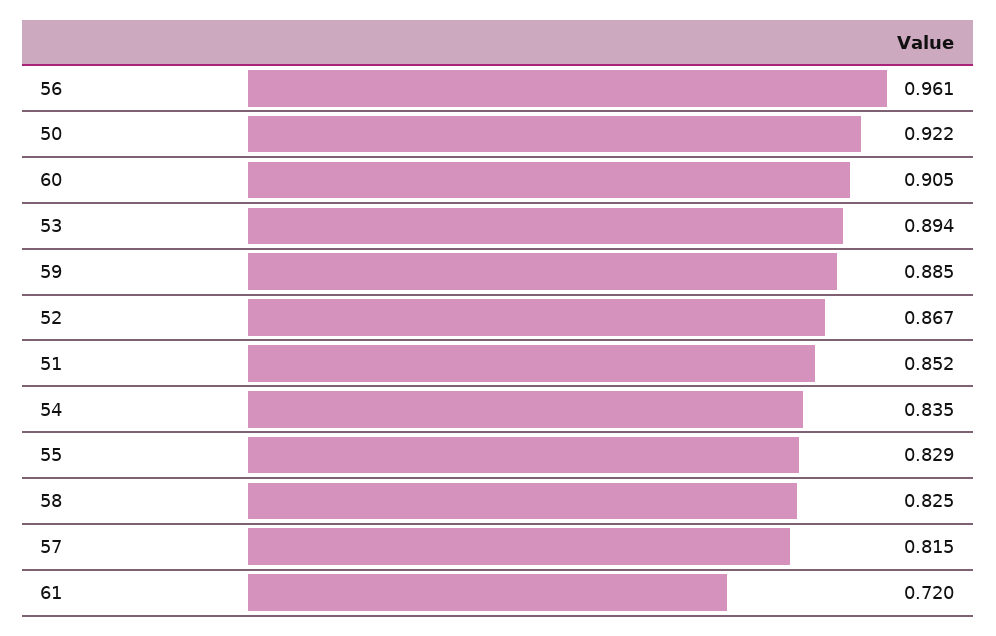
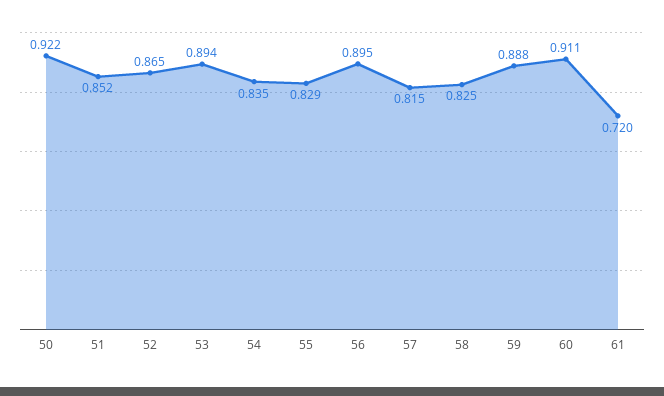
  {
-   "56": 0.961,
+   "56": 0.895,
    "50": 0.922,
-   "60": 0.905,
+   "60": 0.911,
    "53": 0.894,
-   "59": 0.885,
+   "59": 0.888,
-   "52": 0.867,
+   "52": 0.865,
    "51": 0.852,
    "54": 0.835,
    "55": 0.829,
    "58": 0.825,
    "57": 0.815,
    "61": 0.72
  }

